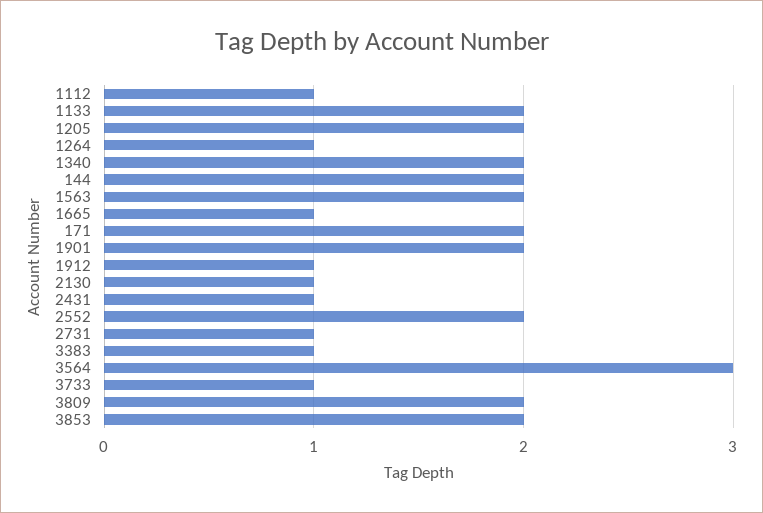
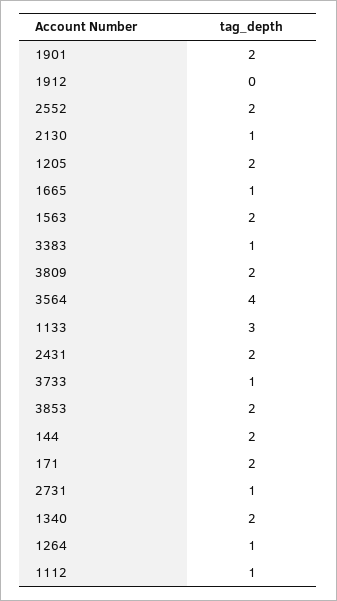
  {
    "1112": 1,
-   "1133": 2,
+   "1133": 3,
    "1205": 2,
    "1264": 1,
    "1340": 2,
    "144": 2,
    "1563": 2,
    "1665": 1,
    "171": 2,
    "1901": 2,
-   "1912": 1,
+   "1912": 0,
    "2130": 1,
-   "2431": 1,
+   "2431": 2,
    "2552": 2,
    "2731": 1,
    "3383": 1,
-   "3564": 3,
+   "3564": 4,
    "3733": 1,
    "3809": 2,
    "3853": 2
  }

